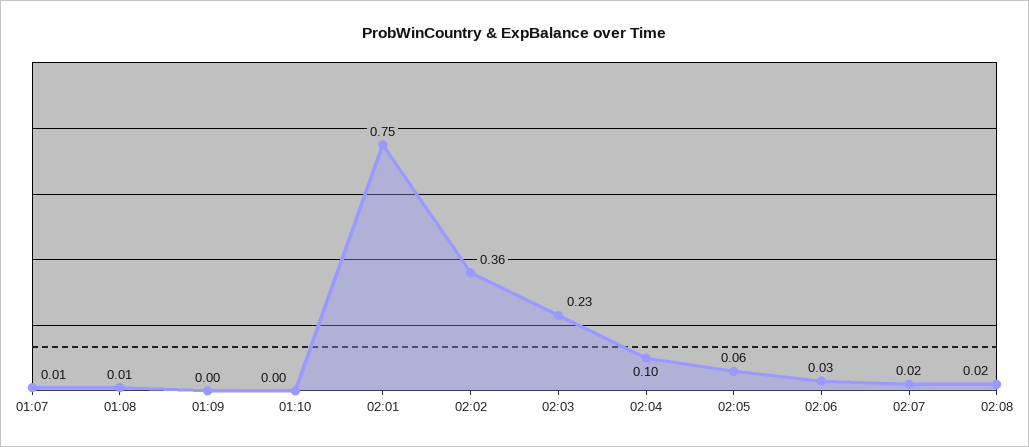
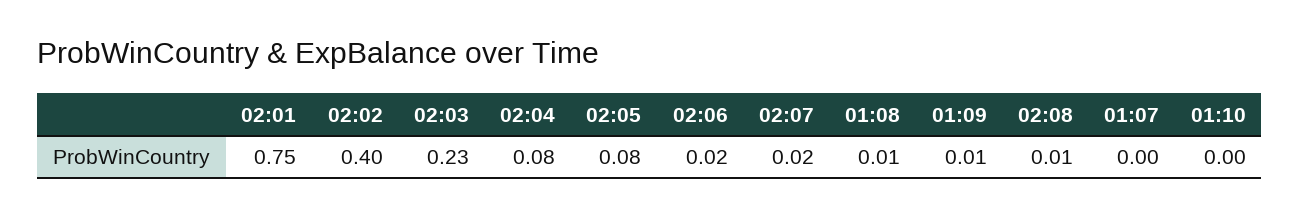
  {
-   "01:07": 0.01,
+   "01:07": 0,
    "01:08": 0.01,
-   "01:09": 0,
+   "01:09": 0.01,
    "01:10": 0,
    "02:01": 0.75,
-   "02:02": 0.36,
+   "02:02": 0.4,
    "02:03": 0.23,
-   "02:04": 0.1,
+   "02:04": 0.08,
-   "02:05": 0.06,
+   "02:05": 0.08,
-   "02:06": 0.03,
+   "02:06": 0.02,
    "02:07": 0.02,
-   "02:08": 0.02
+   "02:08": 0.01
  }

